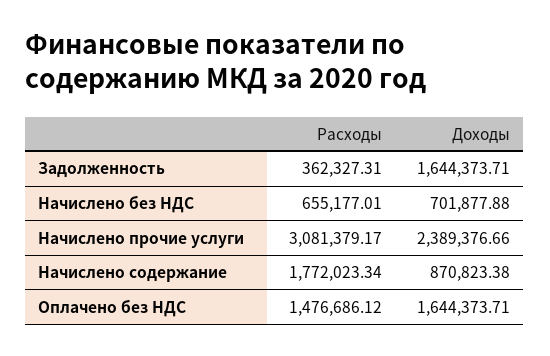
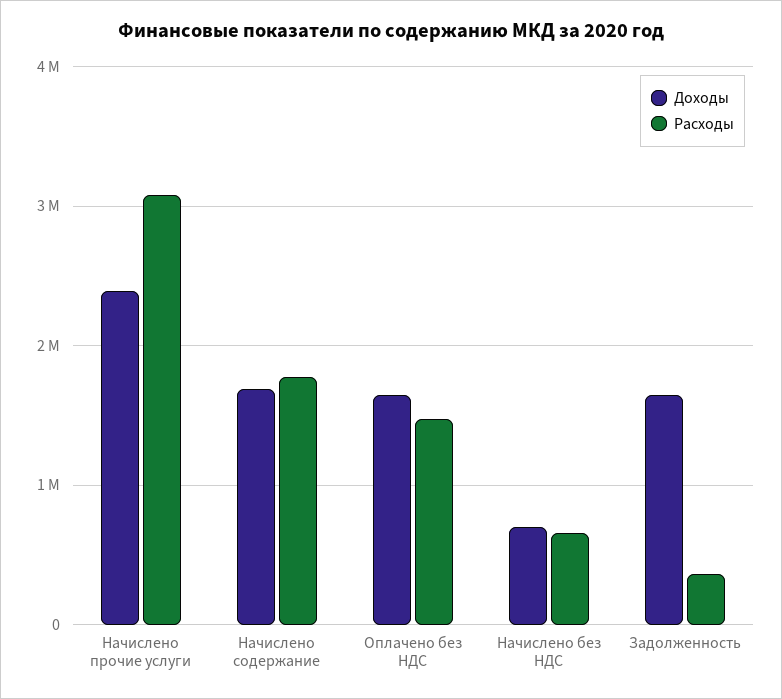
  {
    "Расходы": {
      "Задолженность": 362327.31,
      "Начислено без НДС": 655177.01,
      "Начислено прочие услуги": 3081379.17,
      "Начислено содержание": 1772023.34,
      "Оплачено без НДС": 1476686.12
    },
    "Доходы": {
      "Задолженность": 1644373.71,
      "Начислено без НДС": 701877.88,
      "Начислено прочие услуги": 2389376.66,
-     "Начислено содержание": 870823.38,
+     "Начислено содержание": 1700000,
      "Оплачено без НДС": 1644373.71
    }
  }

